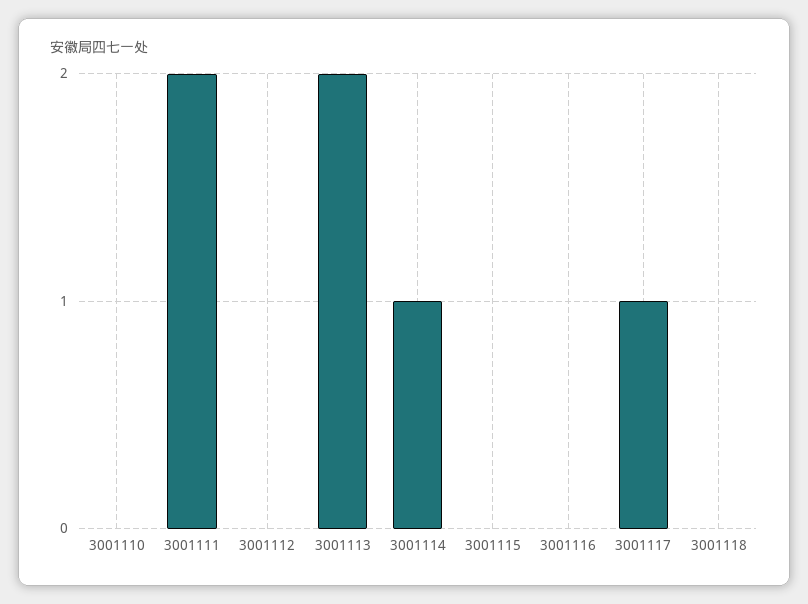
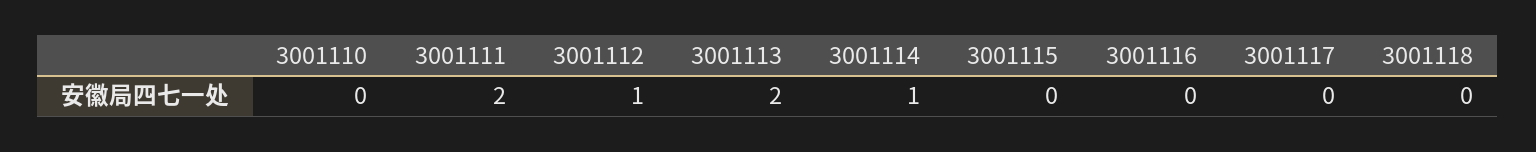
  {
    "3001110": 0,
    "3001111": 2,
-   "3001112": 0,
+   "3001112": 1,
    "3001113": 2,
    "3001114": 1,
    "3001115": 0,
    "3001116": 0,
-   "3001117": 1,
+   "3001117": 0,
    "3001118": 0
  }

